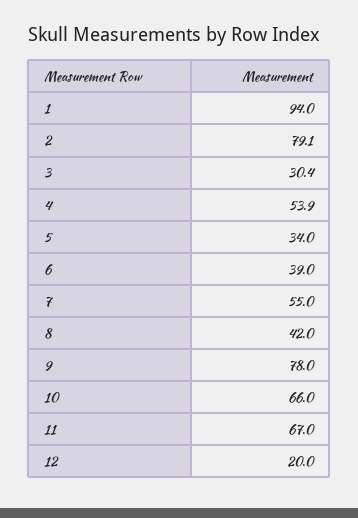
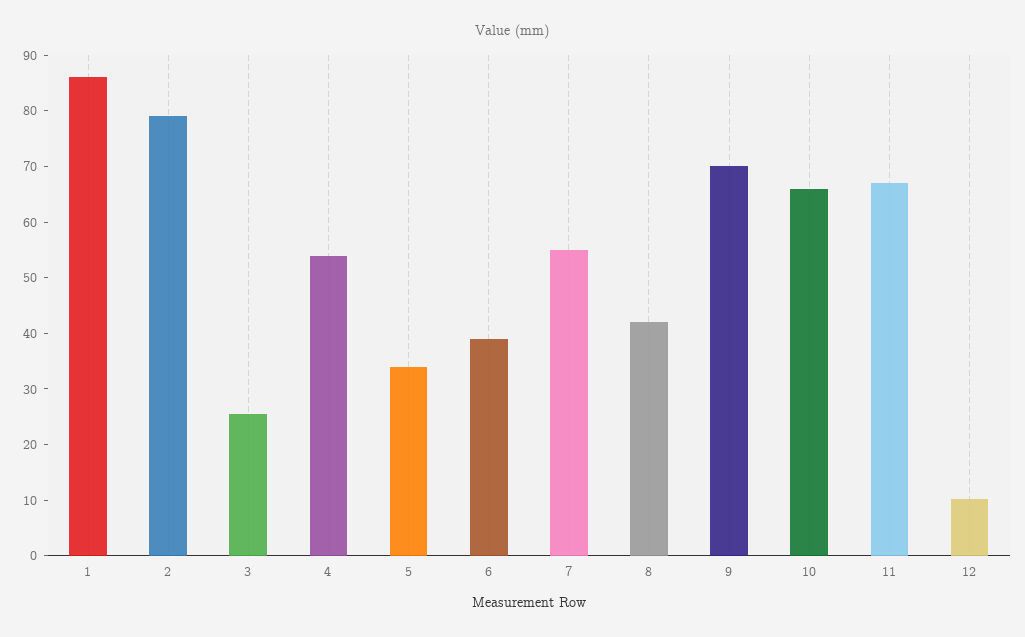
  {
-   "1": 94,
+   "1": 86,
    "2": 79.1,
-   "3": 30.4,
+   "3": 26,
    "4": 53.9,
    "5": 34,
    "6": 39,
    "7": 55,
    "8": 42,
-   "9": 78,
+   "9": 70,
    "10": 66,
    "11": 67,
-   "12": 20
+   "12": 10
  }

